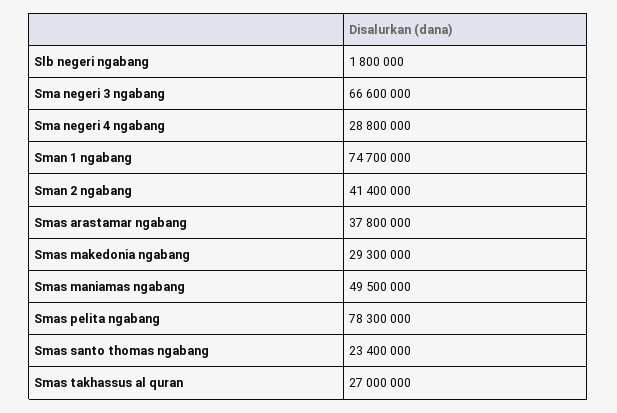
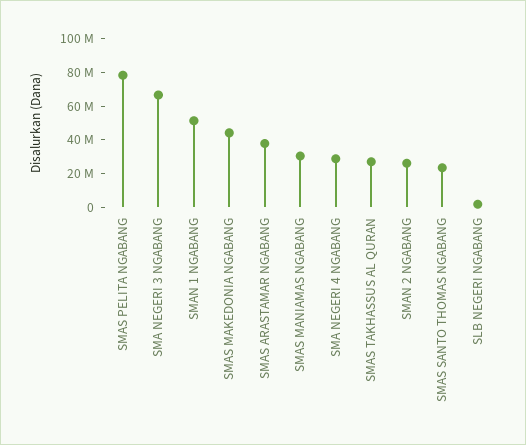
  {
    "Slb negeri ngabang": 1800000,
    "Sma negeri 3 ngabang": 66600000,
    "Sma negeri 4 ngabang": 28800000,
-   "Sman 1 ngabang": 74700000,
+   "Sman 1 ngabang": 50000000,
-   "Sman 2 ngabang": 41400000,
+   "Sman 2 ngabang": 25000000,
    "Smas arastamar ngabang": 37800000,
-   "Smas makedonia ngabang": 29300000,
+   "Smas makedonia ngabang": 45000000,
-   "Smas maniamas ngabang": 49500000,
+   "Smas maniamas ngabang": 30000000,
    "Smas pelita ngabang": 78300000,
    "Smas santo thomas ngabang": 23400000,
    "Smas takhassus al quran": 27000000
  }

